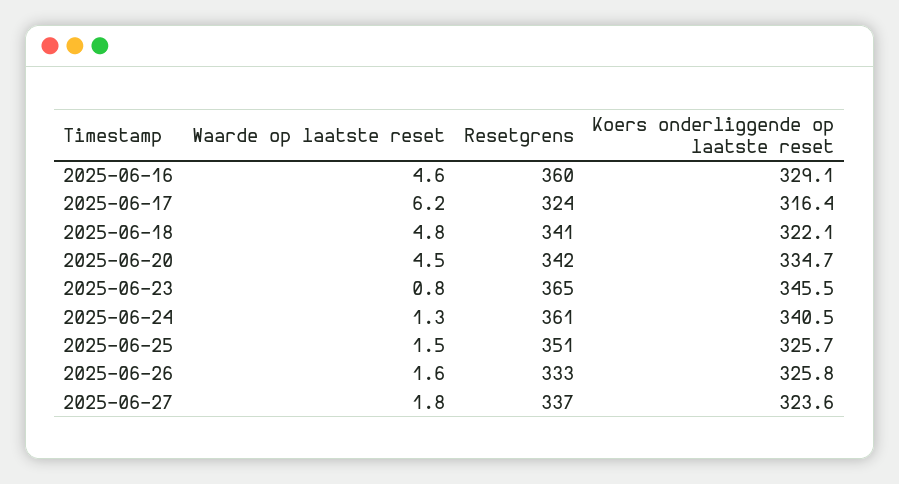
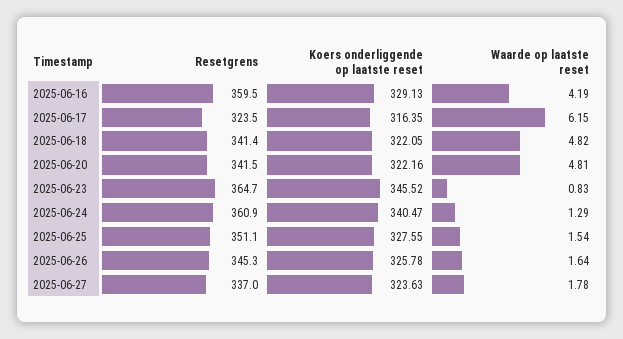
  {
    "Waarde op laatste reset": {
-     "2025-06-16": 4.6,
+     "2025-06-16": 4.19,
      "2025-06-17": 6.15,
      "2025-06-18": 4.82,
-     "2025-06-20": 4.5,
+     "2025-06-20": 4.81,
      "2025-06-23": 0.83,
      "2025-06-24": 1.29,
      "2025-06-25": 1.54,
      "2025-06-26": 1.64,
      "2025-06-27": 1.78
    },
    "Resetgrens": {
      "2025-06-16": 359.5,
      "2025-06-17": 323.5,
      "2025-06-18": 341.4,
      "2025-06-20": 341.5,
      "2025-06-23": 364.7,
      "2025-06-24": 360.9,
      "2025-06-25": 351.1,
-     "2025-06-26": 333,
+     "2025-06-26": 345.3,
      "2025-06-27": 337
    },
    "Koers onderliggende op laatste reset": {
      "2025-06-16": 329.13,
      "2025-06-17": 316.35,
      "2025-06-18": 322.05,
-     "2025-06-20": 334.7,
+     "2025-06-20": 322.16,
      "2025-06-23": 345.52,
      "2025-06-24": 340.47,
-     "2025-06-25": 325.7,
+     "2025-06-25": 327.55,
      "2025-06-26": 325.78,
      "2025-06-27": 323.63
    }
  }

